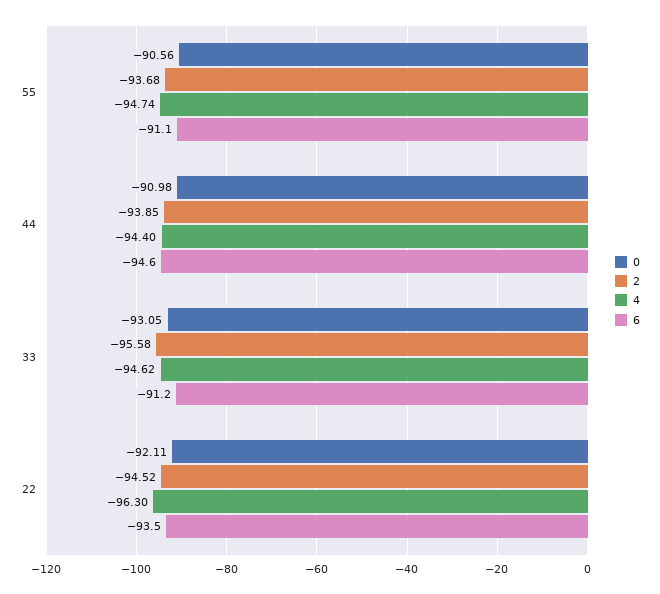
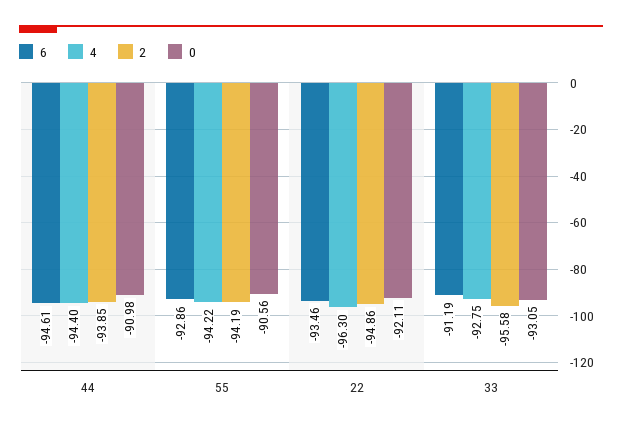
  {
    "0": {
      "55": -90.56,
      "44": -90.98,
      "33": -93.05,
      "22": -92.11
    },
    "2": {
-     "55": -93.68,
+     "55": -94.19,
      "44": -93.85,
      "33": -95.58,
-     "22": -94.52
+     "22": -94.86
    },
    "4": {
-     "55": -94.74,
+     "55": -94.22,
      "44": -94.4,
-     "33": -94.62,
+     "33": -92.75,
      "22": -96.3
    },
    "6": {
-     "55": -91.1,
+     "55": -92.86,
      "44": -94.61,
      "33": -91.19,
      "22": -93.46
    }
  }

